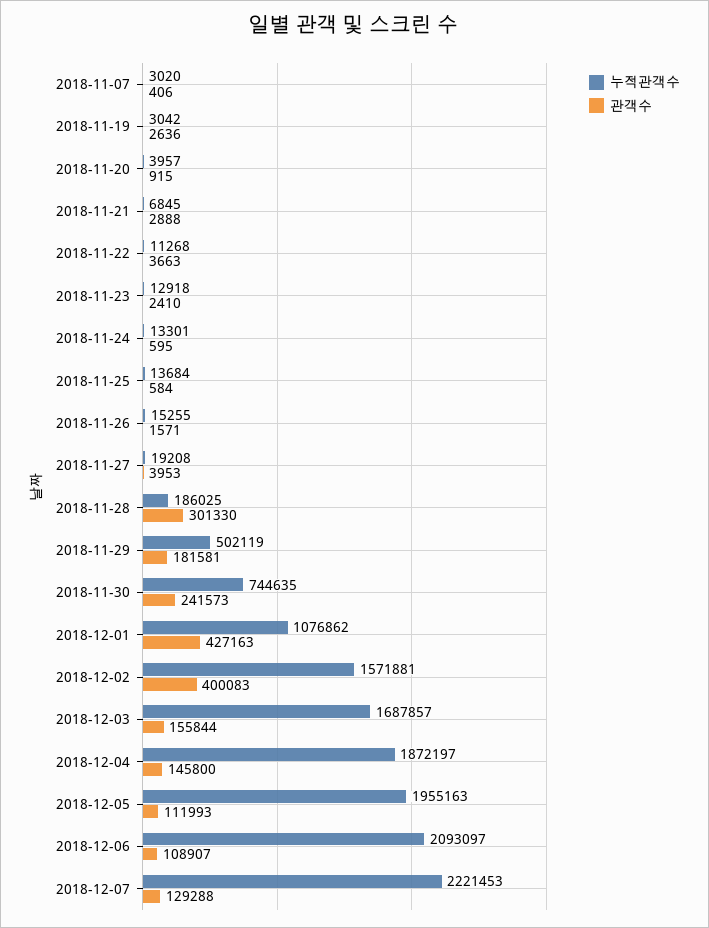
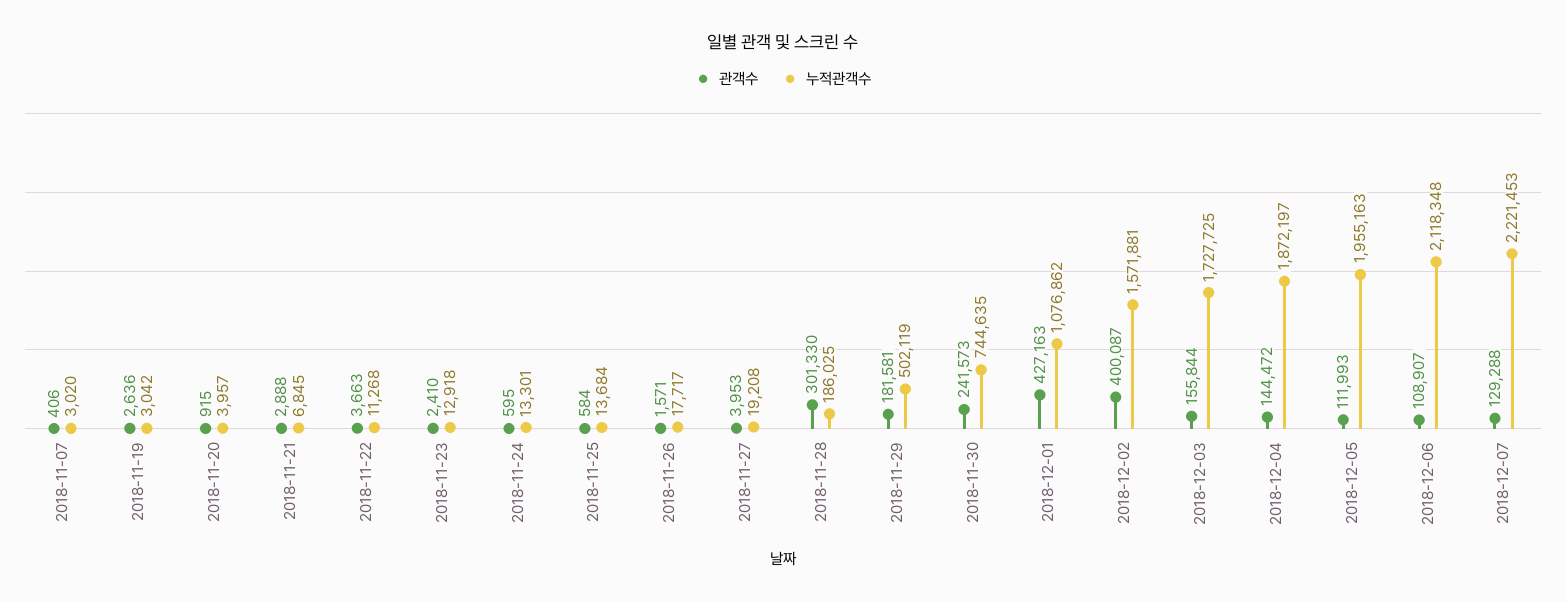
  {
    "누적관객수": {
      "2018-11-07": 3020,
      "2018-11-19": 3042,
      "2018-11-20": 3957,
      "2018-11-21": 6845,
      "2018-11-22": 11268,
      "2018-11-23": 12918,
      "2018-11-24": 13301,
      "2018-11-25": 13684,
-     "2018-11-26": 15255,
+     "2018-11-26": 17717,
      "2018-11-27": 19208,
      "2018-11-28": 186025,
      "2018-11-29": 502119,
      "2018-11-30": 744635,
      "2018-12-01": 1076862,
      "2018-12-02": 1571881,
-     "2018-12-03": 1687857,
+     "2018-12-03": 1727725,
      "2018-12-04": 1872197,
      "2018-12-05": 1955163,
-     "2018-12-06": 2093097,
+     "2018-12-06": 2118348,
      "2018-12-07": 2221453
    },
    "관객수": {
      "2018-11-07": 406,
      "2018-11-19": 2636,
      "2018-11-20": 915,
      "2018-11-21": 2888,
      "2018-11-22": 3663,
      "2018-11-23": 2410,
      "2018-11-24": 595,
      "2018-11-25": 584,
      "2018-11-26": 1571,
      "2018-11-27": 3953,
      "2018-11-28": 301330,
      "2018-11-29": 181581,
      "2018-11-30": 241573,
      "2018-12-01": 427163,
-     "2018-12-02": 400083,
+     "2018-12-02": 400087,
      "2018-12-03": 155844,
-     "2018-12-04": 145800,
+     "2018-12-04": 144472,
      "2018-12-05": 111993,
      "2018-12-06": 108907,
      "2018-12-07": 129288
    }
  }

